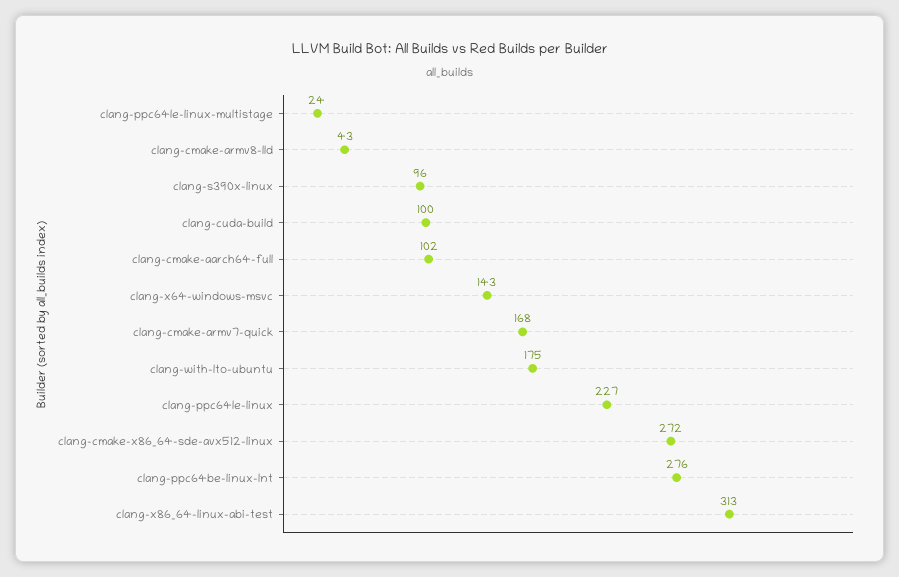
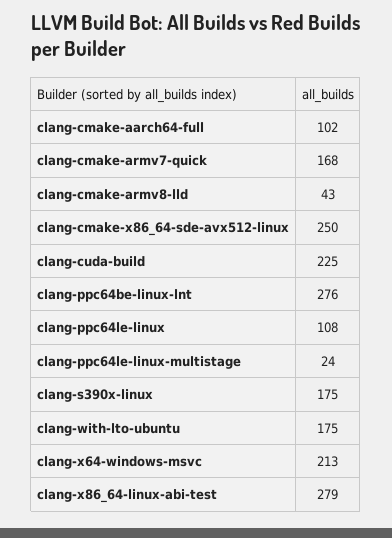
  {
    "clang-ppc64le-linux-multistage": 24,
    "clang-cmake-armv8-lld": 43,
-   "clang-s390x-linux": 96,
+   "clang-s390x-linux": 175,
-   "clang-cuda-build": 100,
+   "clang-cuda-build": 225,
    "clang-cmake-aarch64-full": 102,
-   "clang-x64-windows-msvc": 143,
+   "clang-x64-windows-msvc": 213,
    "clang-cmake-armv7-quick": 168,
    "clang-with-lto-ubuntu": 175,
-   "clang-ppc64le-linux": 227,
+   "clang-ppc64le-linux": 108,
-   "clang-cmake-x86_64-sde-avx512-linux": 272,
+   "clang-cmake-x86_64-sde-avx512-linux": 250,
    "clang-ppc64be-linux-lnt": 276,
-   "clang-x86_64-linux-abi-test": 313
+   "clang-x86_64-linux-abi-test": 279
  }

